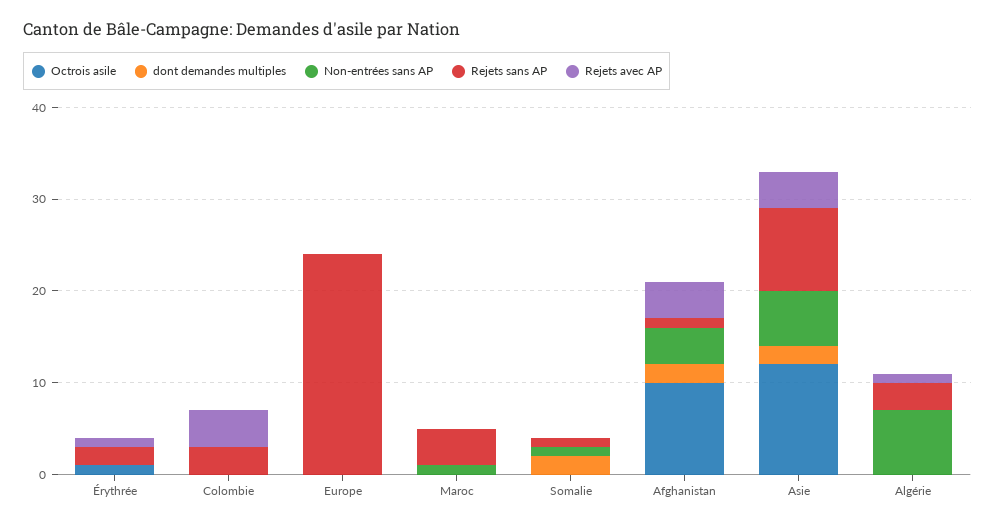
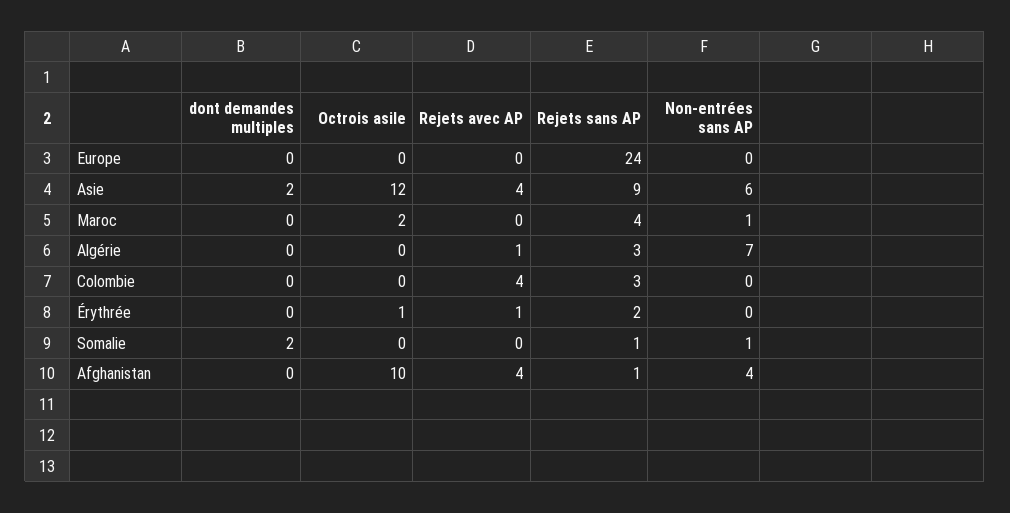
  {
    "Octrois asile": {
      "Érythrée": 1,
      "Colombie": 0,
      "Europe": 0,
-     "Maroc": 0,
+     "Maroc": 2,
      "Somalie": 0,
      "Afghanistan": 10,
      "Asie": 12,
      "Algérie": 0
    },
    "dont demandes multiples": {
      "Érythrée": 0,
      "Colombie": 0,
      "Europe": 0,
      "Maroc": 0,
      "Somalie": 2,
-     "Afghanistan": 2,
+     "Afghanistan": 0,
      "Asie": 2,
      "Algérie": 0
    },
    "Non-entrées sans AP": {
      "Érythrée": 0,
      "Colombie": 0,
      "Europe": 0,
      "Maroc": 1,
      "Somalie": 1,
      "Afghanistan": 4,
      "Asie": 6,
      "Algérie": 7
    },
    "Rejets sans AP": {
      "Érythrée": 2,
      "Colombie": 3,
      "Europe": 24,
      "Maroc": 4,
      "Somalie": 1,
      "Afghanistan": 1,
      "Asie": 9,
      "Algérie": 3
    },
    "Rejets avec AP": {
      "Érythrée": 1,
      "Colombie": 4,
      "Europe": 0,
      "Maroc": 0,
      "Somalie": 0,
      "Afghanistan": 4,
      "Asie": 4,
      "Algérie": 1
    }
  }

